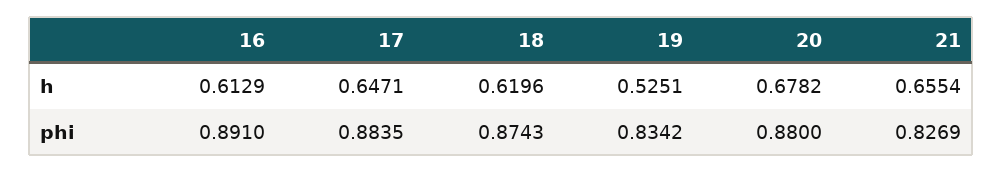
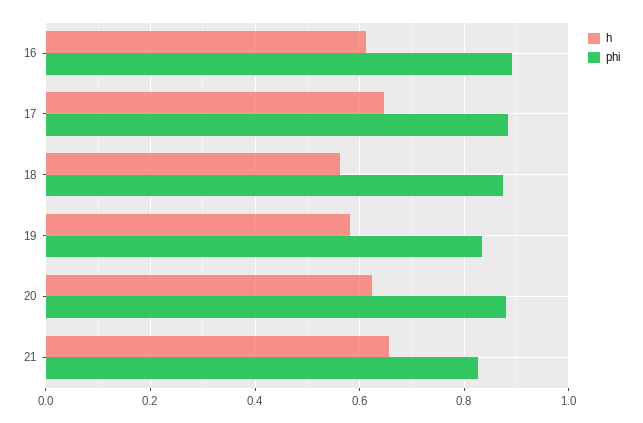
  {
    "h": {
      "16": 0.6129,
      "17": 0.6471,
-     "18": 0.6196,
+     "18": 0.56,
-     "19": 0.5251,
+     "19": 0.58,
-     "20": 0.6782,
+     "20": 0.62,
      "21": 0.6554
    },
    "phi": {
      "16": 0.891,
      "17": 0.8835,
      "18": 0.8743,
      "19": 0.8342,
      "20": 0.88,
      "21": 0.8269
    }
  }

